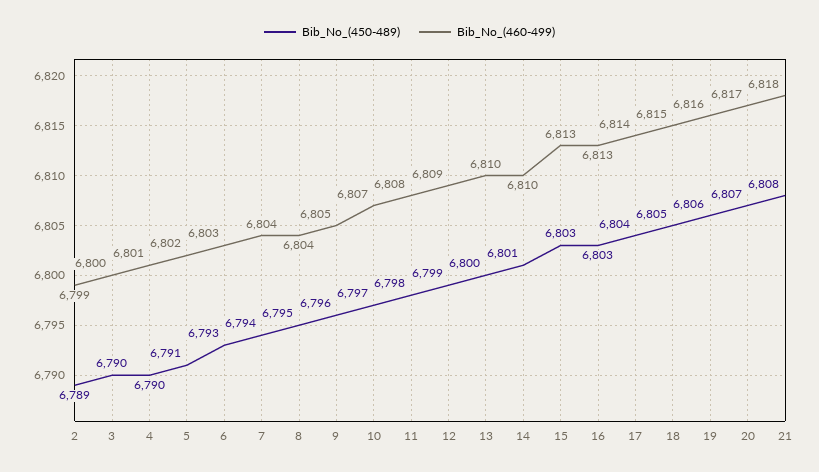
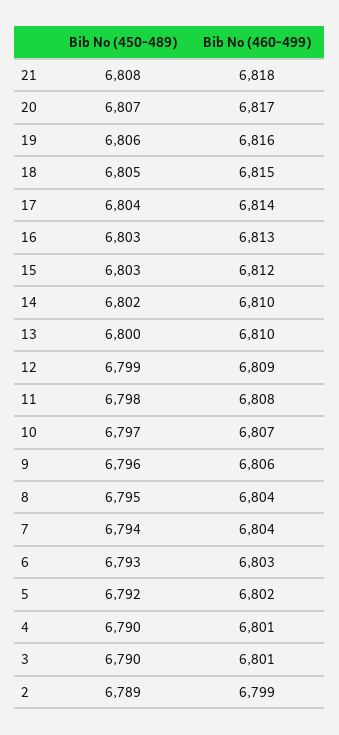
  {
    "Bib_No_(450-489)": {
      "2": 6789,
      "3": 6790,
      "4": 6790,
-     "5": 6791,
+     "5": 6792,
      "6": 6793,
      "7": 6794,
      "8": 6795,
      "9": 6796,
      "10": 6797,
      "11": 6798,
      "12": 6799,
      "13": 6800,
-     "14": 6801,
+     "14": 6802,
      "15": 6803,
      "16": 6803,
      "17": 6804,
      "18": 6805,
      "19": 6806,
      "20": 6807,
      "21": 6808
    },
    "Bib_No_(460-499)": {
      "2": 6799,
-     "3": 6800,
+     "3": 6801,
      "4": 6801,
      "5": 6802,
      "6": 6803,
      "7": 6804,
      "8": 6804,
-     "9": 6805,
+     "9": 6806,
      "10": 6807,
      "11": 6808,
      "12": 6809,
      "13": 6810,
      "14": 6810,
-     "15": 6813,
+     "15": 6812,
      "16": 6813,
      "17": 6814,
      "18": 6815,
      "19": 6816,
      "20": 6817,
      "21": 6818
    }
  }

